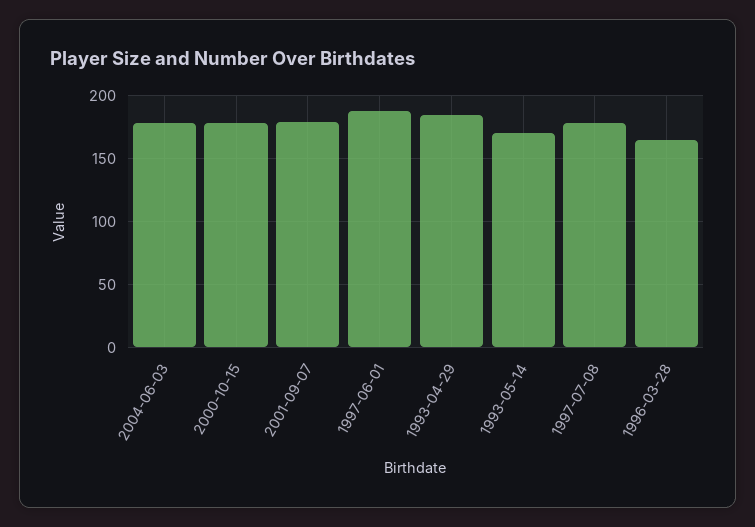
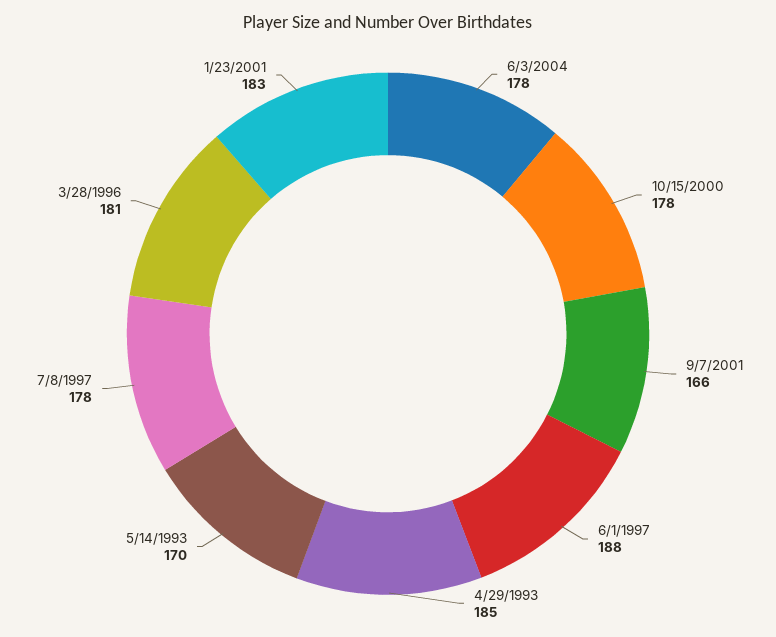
  {
    "2004-06-03": 178,
    "2000-10-15": 178,
-   "2001-09-07": 180,
+   "2001-09-07": 166,
    "1997-06-01": 188,
    "1993-04-29": 185,
    "1993-05-14": 170,
    "1997-07-08": 178,
-   "1996-03-28": 165
+   "1996-03-28": 181,
+   "1/23/2001": 183
  }

